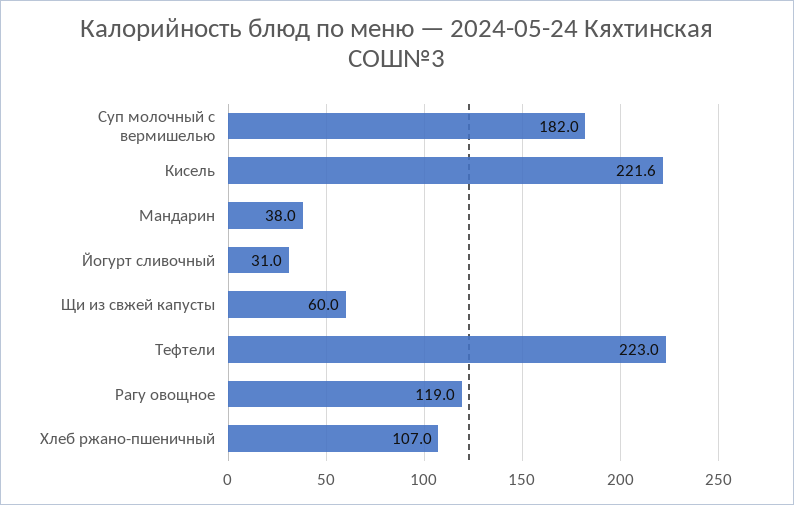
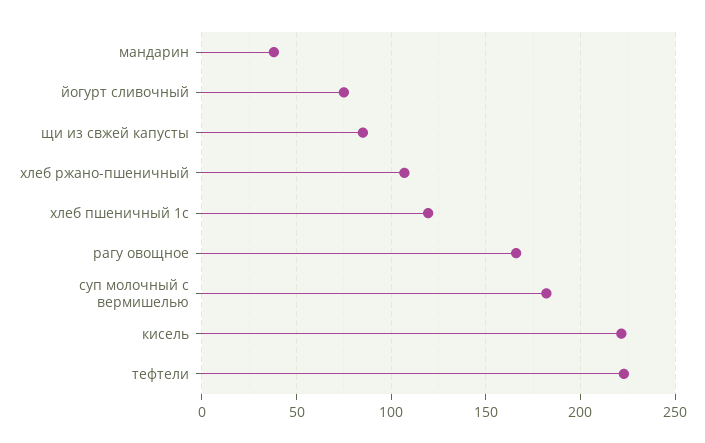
  {
    "Суп молочный с вермишелью": 182,
    "Кисель": 221.6,
    "Мандарин": 38,
-   "Йогурт сливочный": 31,
+   "Йогурт сливочный": 75,
-   "Щи из свжей капусты": 60,
+   "Щи из свжей капусты": 85,
    "Тефтели": 223,
-   "Рагу овощное": 119,
+   "Рагу овощное": 165,
-   "Хлеб ржано-пшеничный": 107
+   "Хлеб ржано-пшеничный": 107,
+   "хлеб пшеничный 1с": 120
  }

